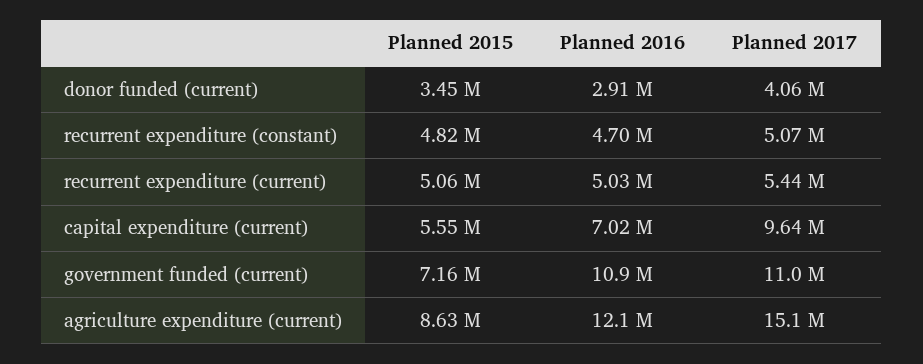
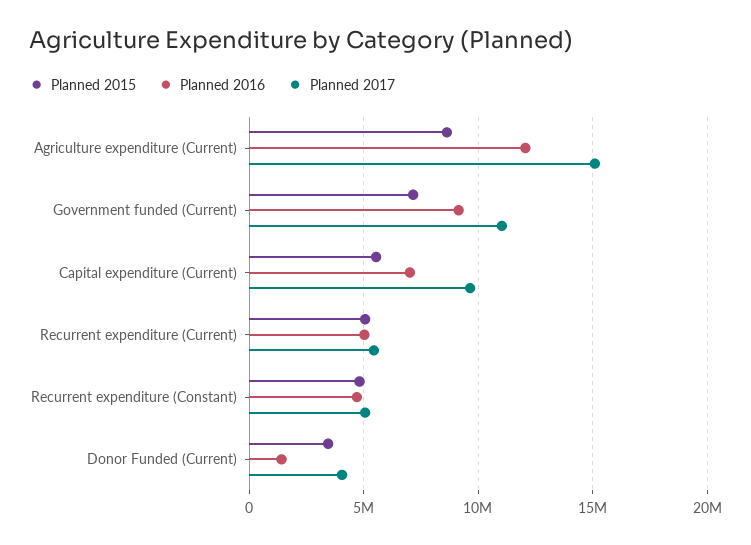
  {
    "Planned 2015": {
      "donor funded (current)": 3450000,
      "recurrent expenditure (constant)": 4820000,
      "recurrent expenditure (current)": 5060000,
      "capital expenditure (current)": 5550000,
      "government funded (current)": 7160000,
      "agriculture expenditure (current)": 8630000
    },
    "Planned 2016": {
-     "donor funded (current)": 2910000,
+     "donor funded (current)": 1500000,
      "recurrent expenditure (constant)": 4700000,
      "recurrent expenditure (current)": 5030000,
      "capital expenditure (current)": 7020000,
-     "government funded (current)": 10900000,
+     "government funded (current)": 9000000,
      "agriculture expenditure (current)": 12100000
    },
    "Planned 2017": {
      "donor funded (current)": 4060000,
      "recurrent expenditure (constant)": 5070000,
      "recurrent expenditure (current)": 5440000,
      "capital expenditure (current)": 9640000,
      "government funded (current)": 11000000,
      "agriculture expenditure (current)": 15100000
    }
  }

